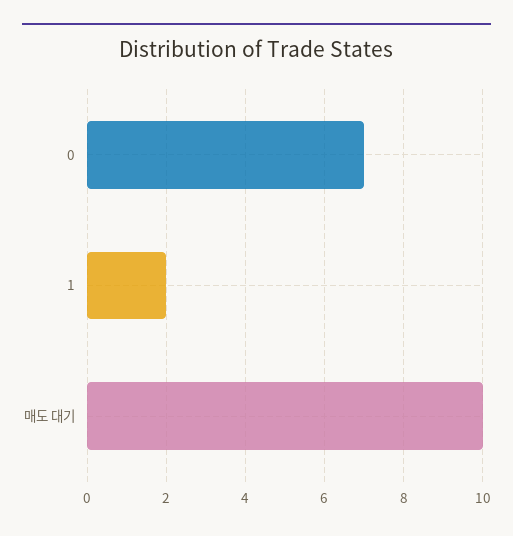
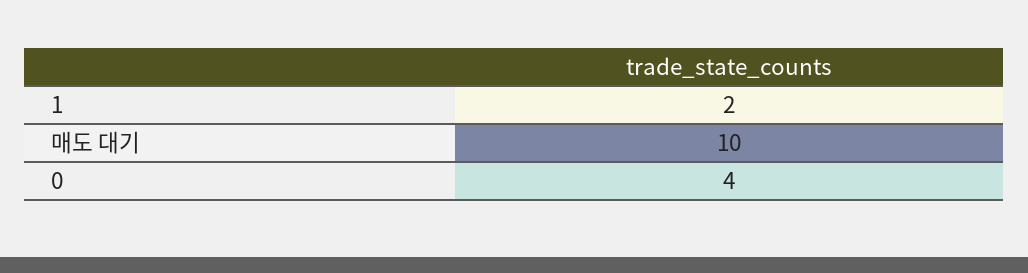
  {
-   "0": 7,
+   "0": 4,
    "1": 2,
    "매도 대기": 10
  }

